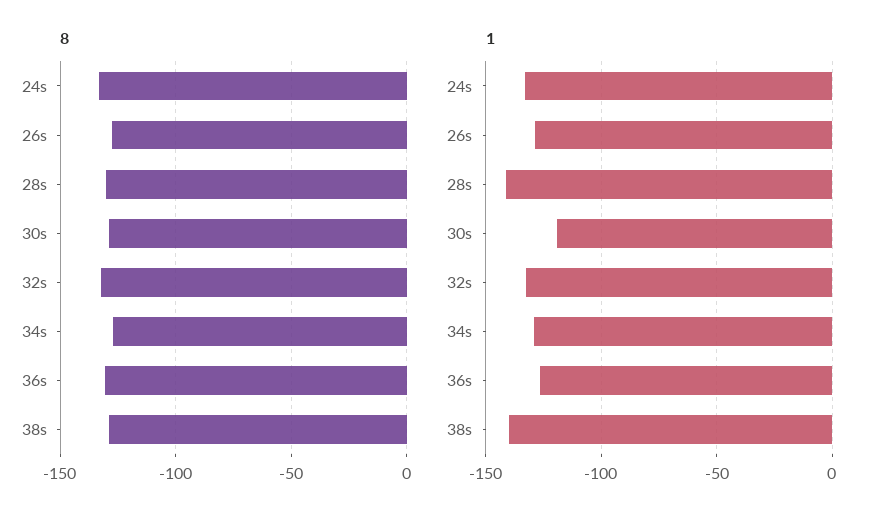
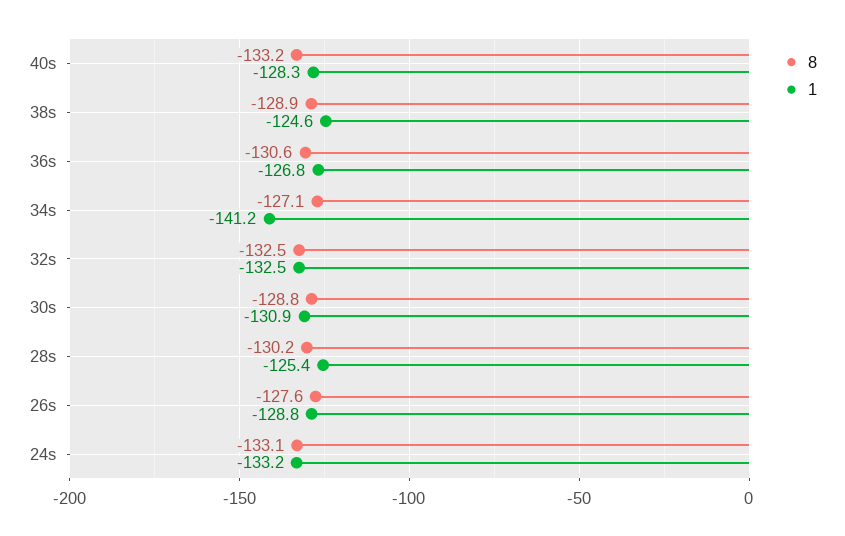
  {
    "8": {
      "24s": -133.1,
      "26s": -127.6,
      "28s": -130.2,
      "30s": -128.8,
      "32s": -132.5,
      "34s": -127.1,
      "36s": -130.6,
-     "38s": -128.9
+     "38s": -128.9,
+     "40s": -133.2
    },
    "1": {
      "24s": -133.2,
      "26s": -128.8,
-     "28s": -140,
+     "28s": -125.4,
-     "30s": -120,
+     "30s": -130.9,
      "32s": -132.5,
-     "34s": -130,
+     "34s": -141.2,
      "36s": -126.8,
-     "38s": -140
+     "38s": -124.6,
+     "40s": -128.3
    }
  }

